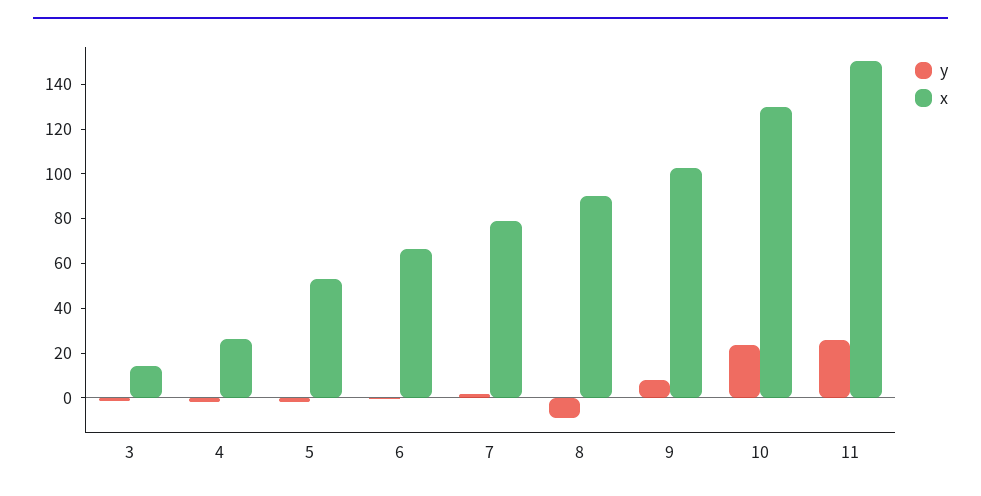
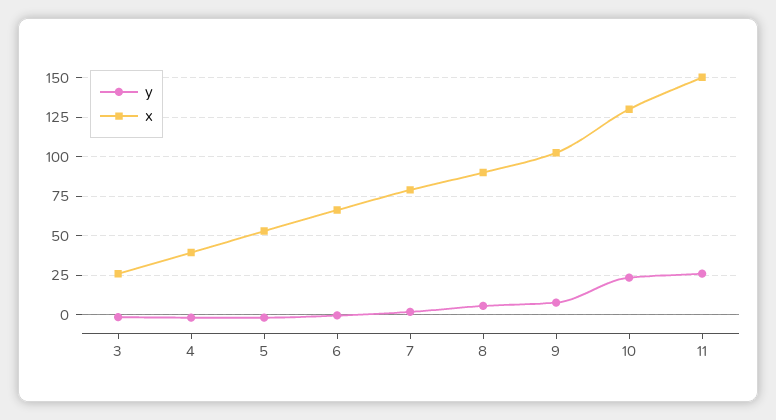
  {
    "y": {
      "3": 0,
      "4": 0,
      "5": 0,
      "6": 0,
      "7": 0,
-     "8": -10,
+     "8": 5,
      "9": 10,
      "10": 25,
      "11": 25
    },
    "x": {
-     "3": 15,
+     "3": 25,
-     "4": 25,
+     "4": 40,
      "5": 55,
      "6": 65,
      "7": 80,
      "8": 90,
      "9": 105,
      "10": 130,
      "11": 150
    }
  }

